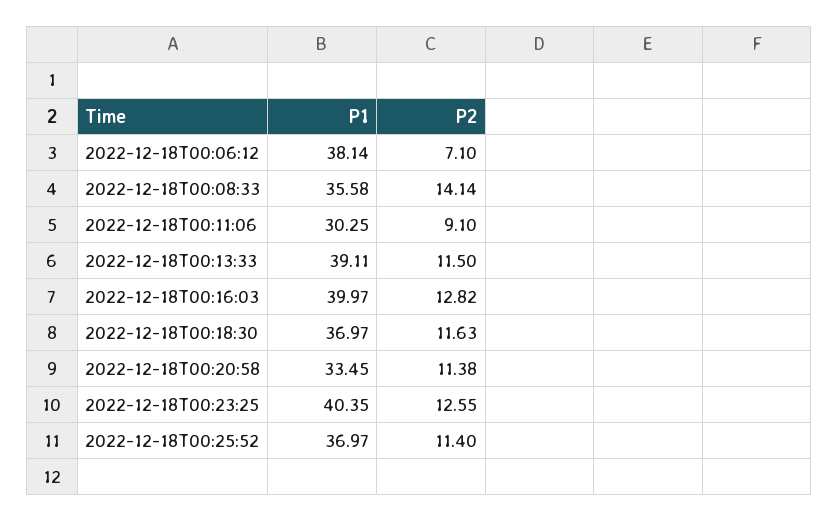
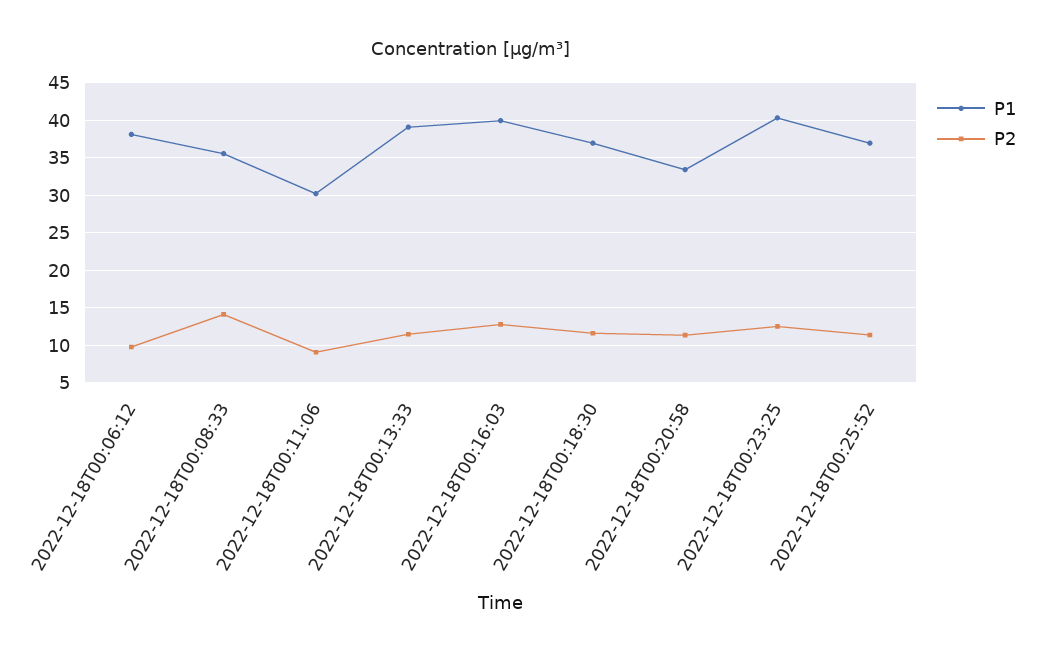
  {
    "P1": {
      "2022-12-18T00:06:12": 38.14,
      "2022-12-18T00:08:33": 35.58,
      "2022-12-18T00:11:06": 30.25,
      "2022-12-18T00:13:33": 39.11,
      "2022-12-18T00:16:03": 39.97,
      "2022-12-18T00:18:30": 36.97,
      "2022-12-18T00:20:58": 33.45,
      "2022-12-18T00:23:25": 40.35,
      "2022-12-18T00:25:52": 36.97
    },
    "P2": {
-     "2022-12-18T00:06:12": 7.1,
+     "2022-12-18T00:06:12": 10,
      "2022-12-18T00:08:33": 14.14,
      "2022-12-18T00:11:06": 9.1,
      "2022-12-18T00:13:33": 11.5,
      "2022-12-18T00:16:03": 12.82,
      "2022-12-18T00:18:30": 11.63,
      "2022-12-18T00:20:58": 11.38,
      "2022-12-18T00:23:25": 12.55,
      "2022-12-18T00:25:52": 11.4
    }
  }

